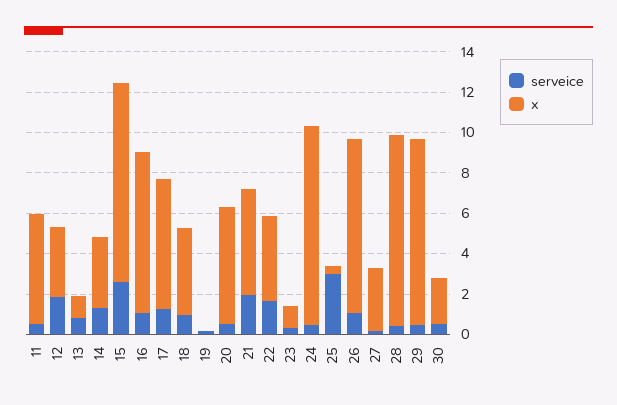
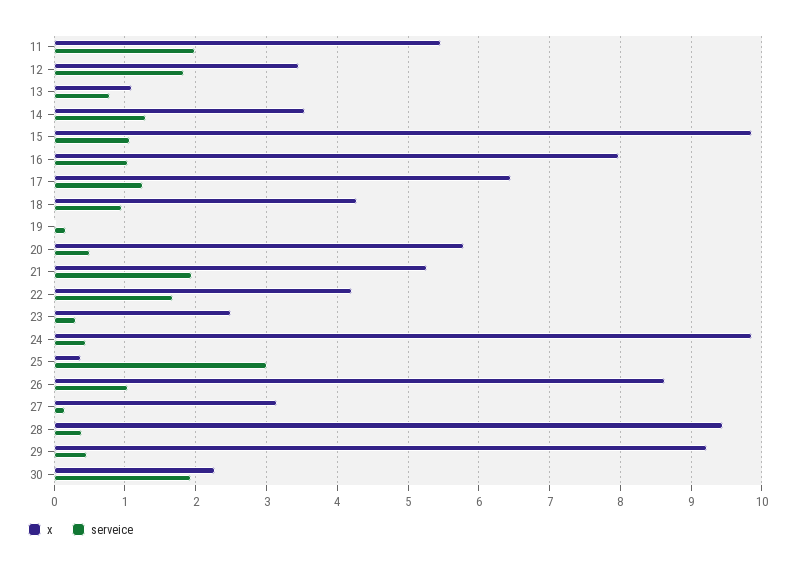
  {
    "serveice": {
-     "11": 0.5,
+     "11": 2,
      "12": 1.8,
      "13": 0.8,
      "14": 1.3,
-     "15": 2.5,
+     "15": 1.1,
      "16": 1,
      "17": 1.3,
      "18": 1,
      "19": 0.2,
      "20": 0.5,
      "21": 1.9,
      "22": 1.7,
      "23": 0.3,
      "24": 0.5,
      "25": 3,
      "26": 1,
      "27": 0.2,
      "28": 0.4,
      "29": 0.5,
-     "30": 0.5
+     "30": 1.9
    },
    "x": {
      "11": 5.5,
      "12": 3.5,
      "13": 1.1,
      "14": 3.5,
      "15": 9.9,
      "16": 8,
      "17": 6.5,
      "18": 4.3,
      "19": 0,
      "20": 5.8,
      "21": 5.3,
      "22": 4.2,
-     "23": 1,
+     "23": 2.5,
      "24": 9.9,
      "25": 0.4,
      "26": 8.6,
      "27": 3.1,
      "28": 9.5,
      "29": 9.2,
      "30": 2.3
    }
  }

